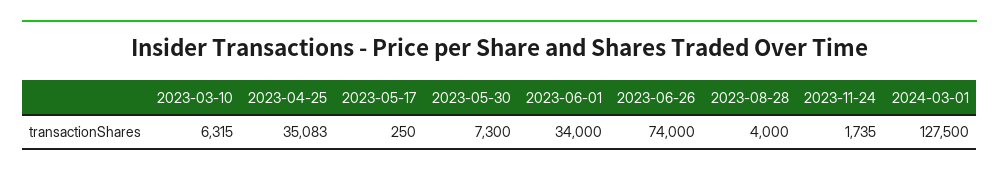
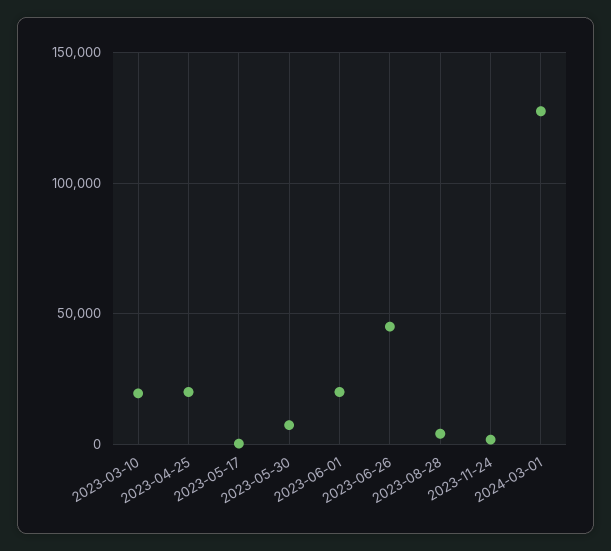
  {
-   "2023-03-10": 6315,
+   "2023-03-10": 20000,
-   "2023-04-25": 35083,
+   "2023-04-25": 20000,
    "2023-05-17": 250,
    "2023-05-30": 7300,
-   "2023-06-01": 34000,
+   "2023-06-01": 20000,
-   "2023-06-26": 74000,
+   "2023-06-26": 45000,
    "2023-08-28": 4000,
    "2023-11-24": 1735,
    "2024-03-01": 127500
  }

